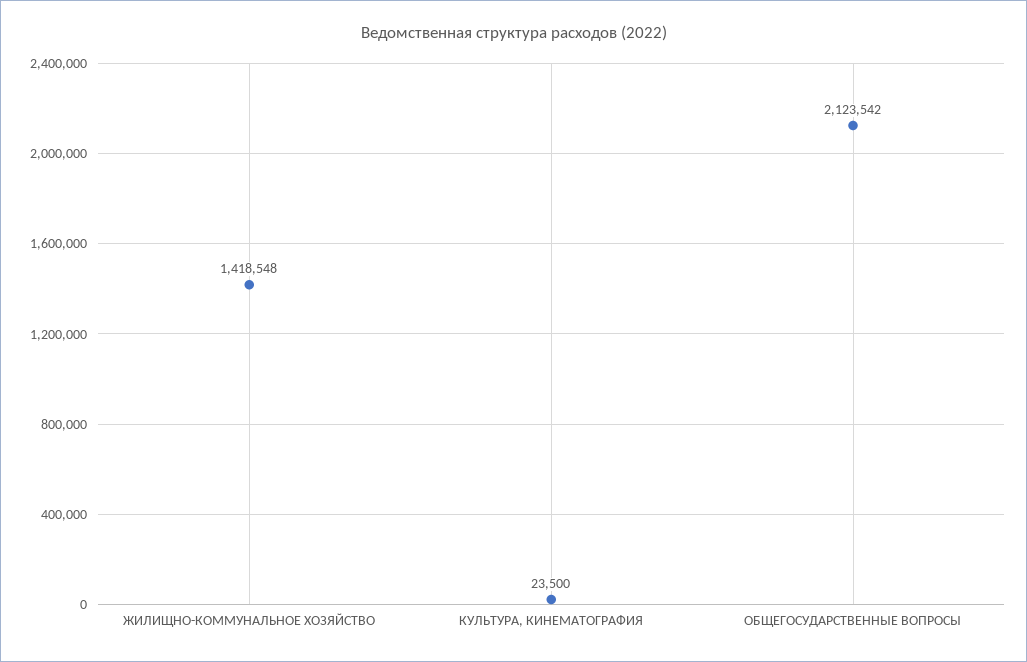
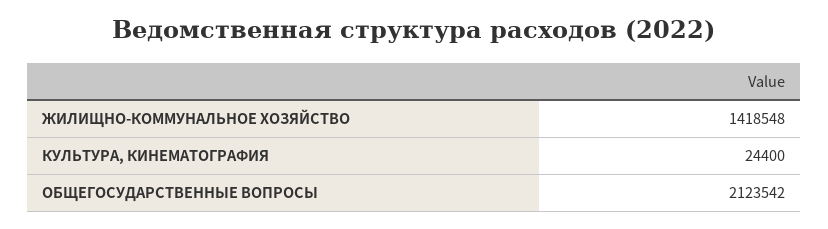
  {
    "ЖИЛИЩНО-КОММУНАЛЬНОЕ ХОЗЯЙСТВО": 1418548,
-   "КУЛЬТУРА, КИНЕМАТОГРАФИЯ": 23500,
+   "КУЛЬТУРА, КИНЕМАТОГРАФИЯ": 24400,
    "ОБЩЕГОСУДАРСТВЕННЫЕ ВОПРОСЫ": 2123542
  }

